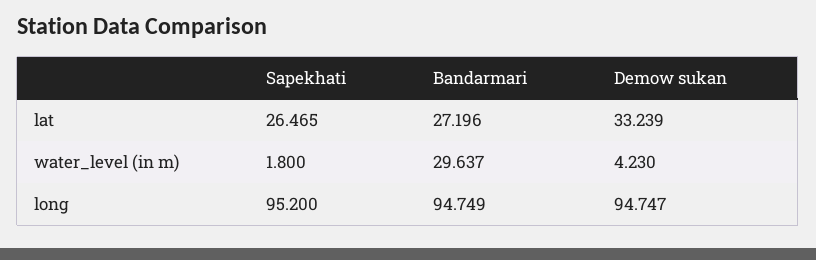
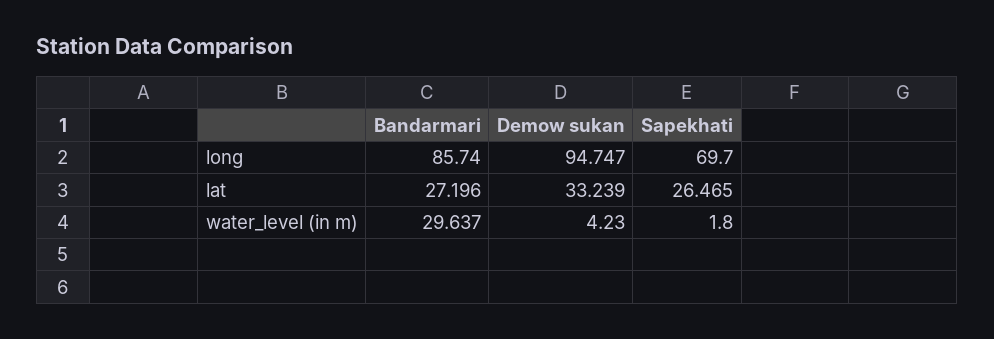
  {
    "Sapekhati": {
      "lat": 26.465,
      "water_level (in m)": 1.8,
-     "long": 95.2
+     "long": 69.7
    },
    "Bandarmari": {
      "lat": 27.196,
      "water_level (in m)": 29.637,
-     "long": 94.749
+     "long": 85.74
    },
    "Demow sukan": {
      "lat": 33.239,
      "water_level (in m)": 4.23,
      "long": 94.747
    }
  }

